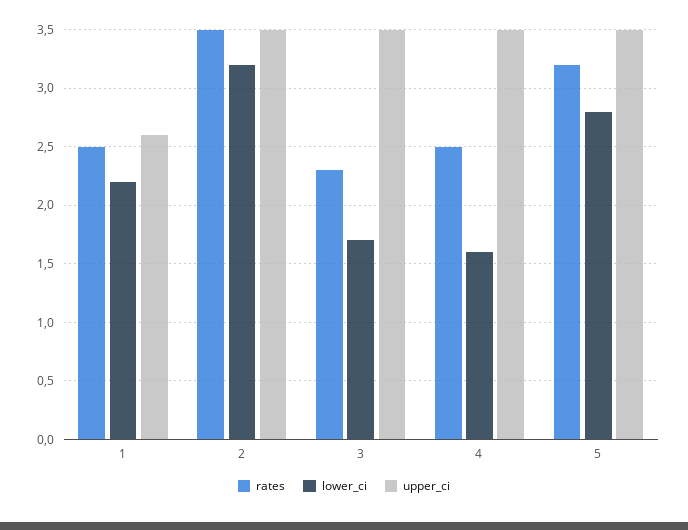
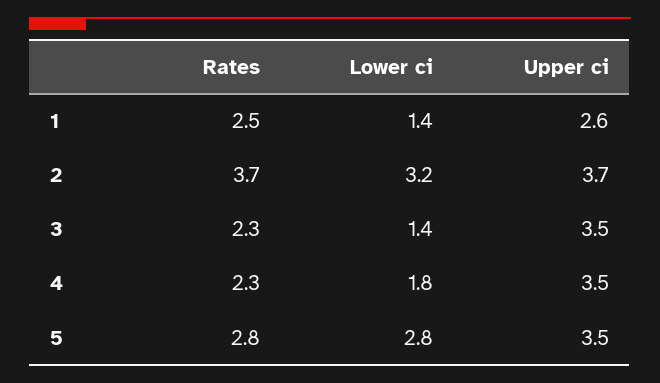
  {
    "rates": {
      "1": 2.5,
-     "2": 3.5,
+     "2": 3.7,
      "3": 2.3,
-     "4": 2.5,
+     "4": 2.3,
-     "5": 3.2
+     "5": 2.8
    },
    "lower_ci": {
-     "1": 2.2,
+     "1": 1.4,
      "2": 3.2,
-     "3": 1.7,
+     "3": 1.4,
-     "4": 1.6,
+     "4": 1.8,
      "5": 2.8
    },
    "upper_ci": {
      "1": 2.6,
-     "2": 3.5,
+     "2": 3.7,
      "3": 3.5,
      "4": 3.5,
      "5": 3.5
    }
  }

